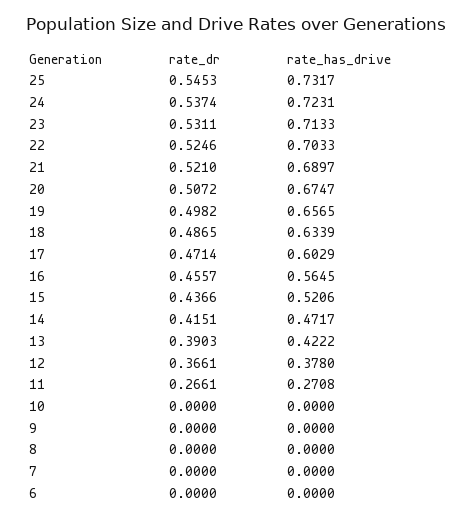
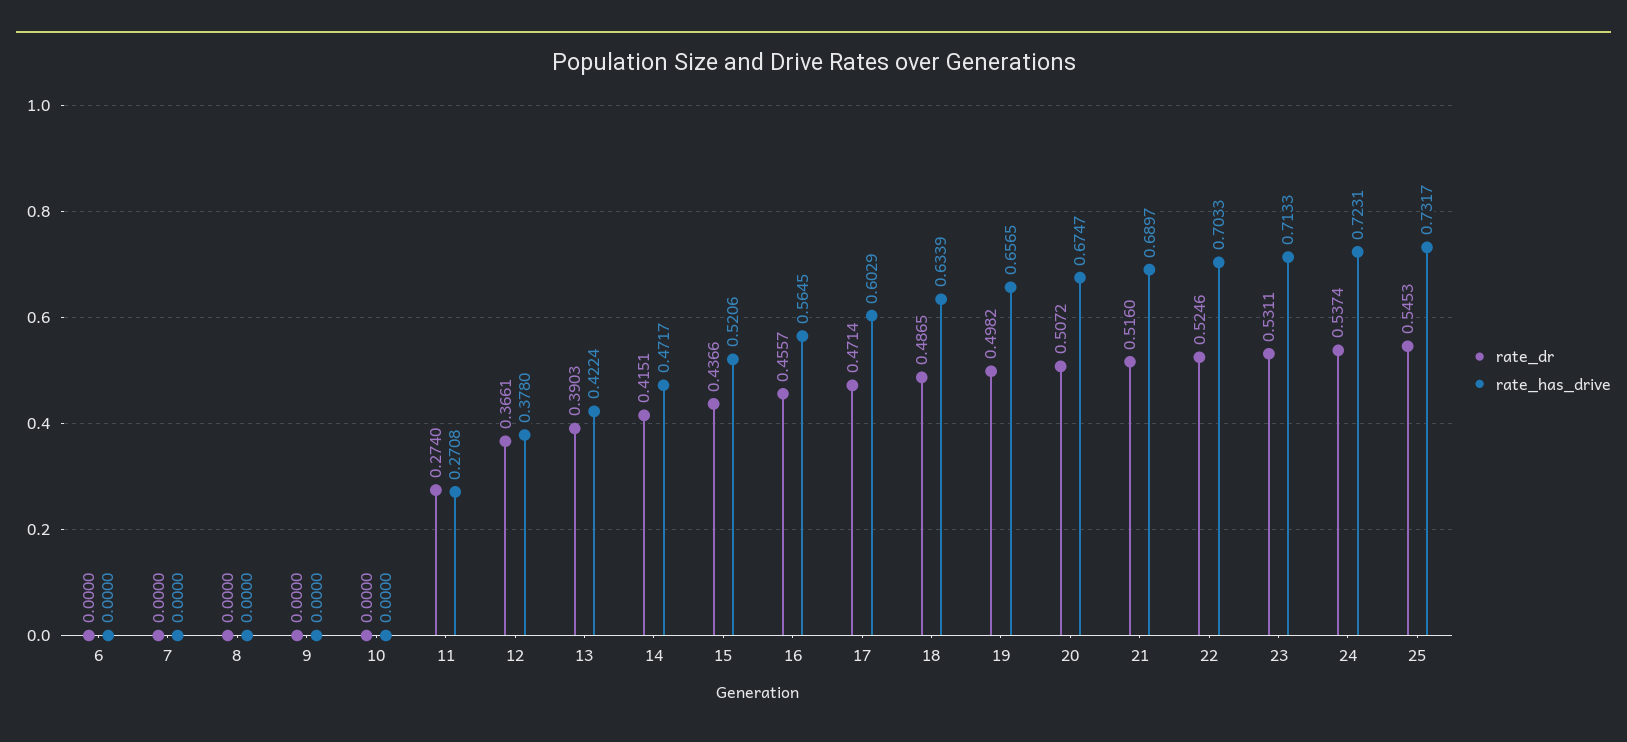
  {
    "rate_dr": {
      "25": 0.5453,
      "24": 0.5374,
      "23": 0.5311,
      "22": 0.5246,
-     "21": 0.521,
+     "21": 0.516,
      "20": 0.5072,
      "19": 0.4982,
      "18": 0.4865,
      "17": 0.4714,
      "16": 0.4557,
      "15": 0.4366,
      "14": 0.4151,
      "13": 0.3903,
      "12": 0.3661,
-     "11": 0.2661,
+     "11": 0.274,
      "10": 0,
      "9": 0,
      "8": 0,
      "7": 0,
      "6": 0
    },
    "rate_has_drive": {
      "25": 0.7317,
      "24": 0.7231,
      "23": 0.7133,
      "22": 0.7033,
      "21": 0.6897,
      "20": 0.6747,
      "19": 0.6565,
      "18": 0.6339,
      "17": 0.6029,
      "16": 0.5645,
      "15": 0.5206,
      "14": 0.4717,
-     "13": 0.4222,
+     "13": 0.4224,
      "12": 0.378,
      "11": 0.2708,
      "10": 0,
      "9": 0,
      "8": 0,
      "7": 0,
      "6": 0
    }
  }

